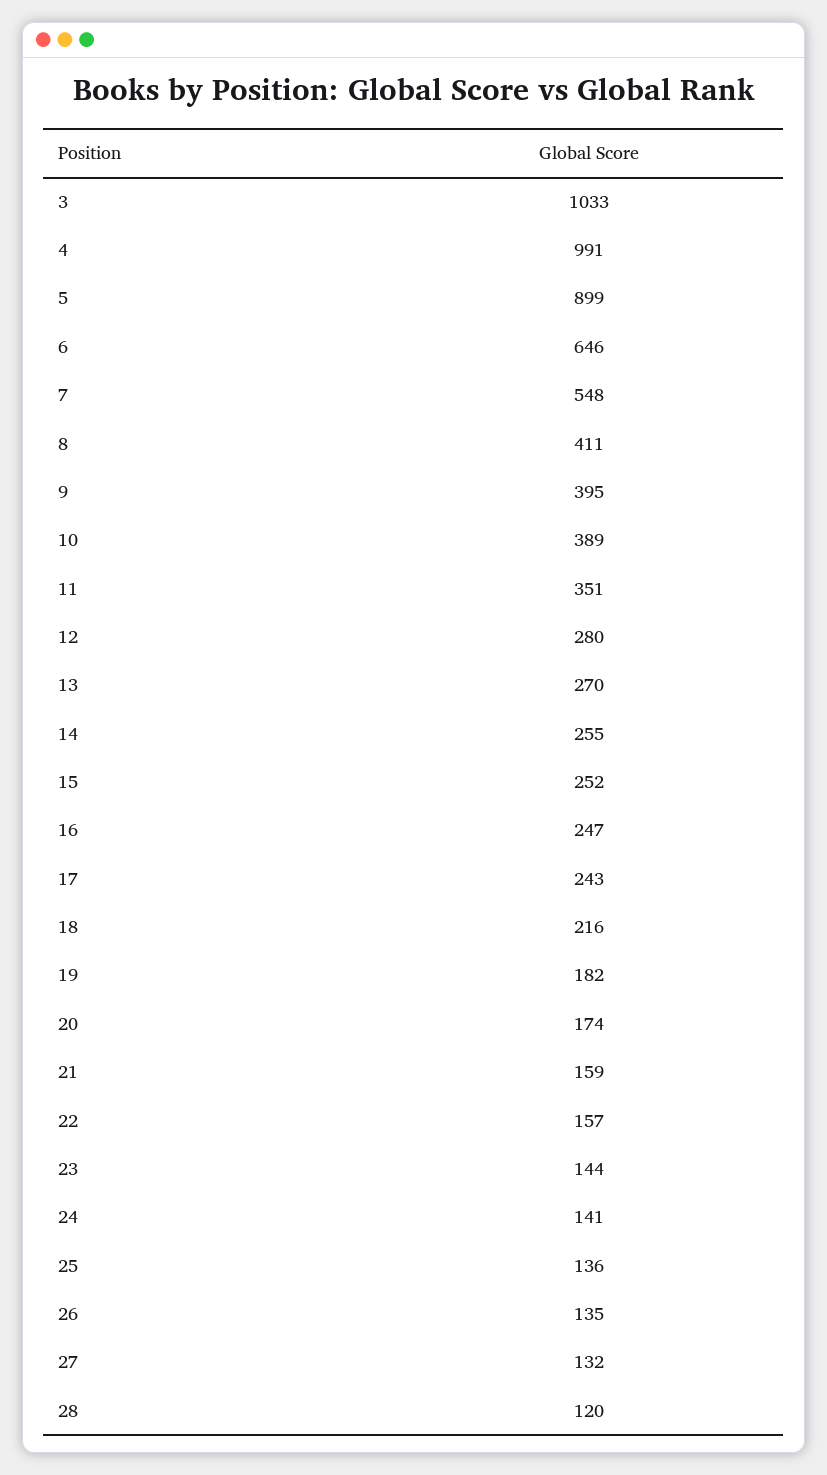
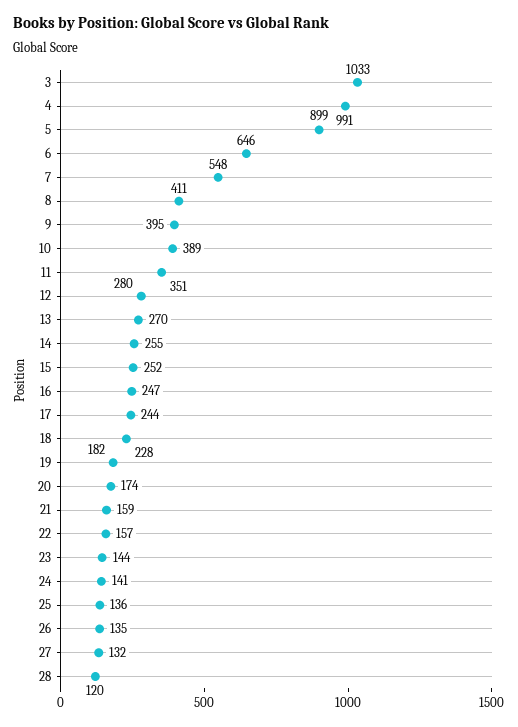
  {
    "3": 1033,
    "4": 991,
    "5": 899,
    "6": 646,
    "7": 548,
    "8": 411,
    "9": 395,
    "10": 389,
    "11": 351,
    "12": 280,
    "13": 270,
    "14": 255,
    "15": 252,
    "16": 247,
-   "17": 243,
+   "17": 244,
-   "18": 216,
+   "18": 228,
    "19": 182,
    "20": 174,
    "21": 159,
    "22": 157,
    "23": 144,
    "24": 141,
    "25": 136,
    "26": 135,
    "27": 132,
    "28": 120
  }

